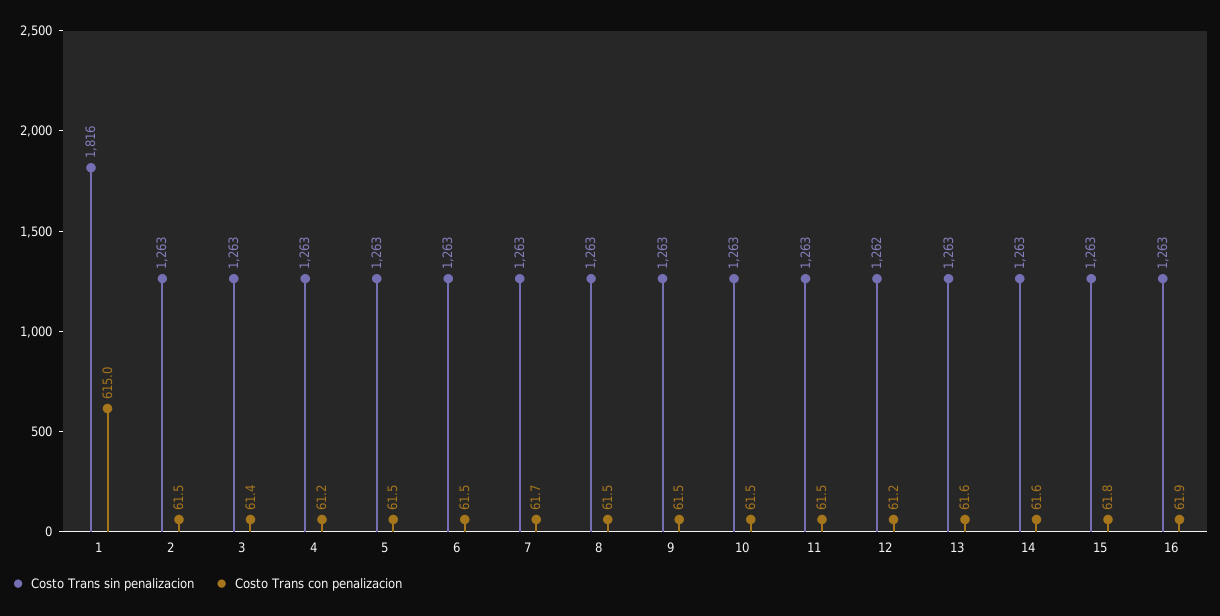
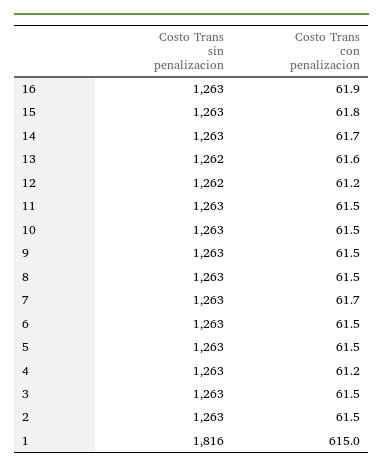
  {
    "Costo Trans sin penalizacion": {
      "1": 1816,
      "2": 1263,
      "3": 1263,
      "4": 1263,
      "5": 1263,
      "6": 1263,
      "7": 1263,
      "8": 1263,
      "9": 1263,
      "10": 1263,
      "11": 1263,
      "12": 1262,
-     "13": 1263,
+     "13": 1262,
      "14": 1263,
      "15": 1263,
      "16": 1263
    },
    "Costo Trans con penalizacion": {
      "1": 615,
      "2": 61.5,
-     "3": 61.4,
+     "3": 61.5,
      "4": 61.2,
      "5": 61.5,
      "6": 61.5,
      "7": 61.7,
      "8": 61.5,
      "9": 61.5,
      "10": 61.5,
      "11": 61.5,
      "12": 61.2,
      "13": 61.6,
-     "14": 61.6,
+     "14": 61.7,
      "15": 61.8,
      "16": 61.9
    }
  }

